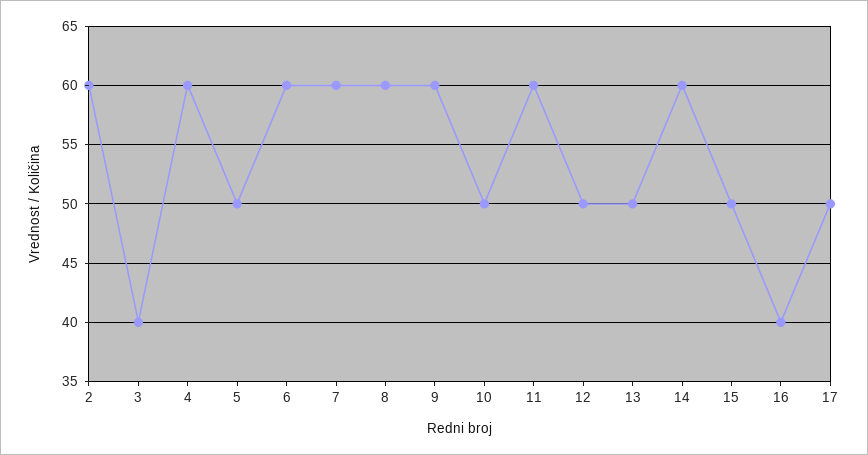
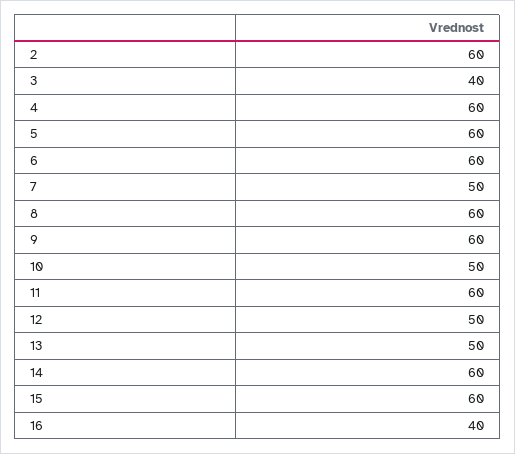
  {
    "2": 60,
    "3": 40,
    "4": 60,
-   "5": 50,
+   "5": 60,
    "6": 60,
-   "7": 60,
+   "7": 50,
    "8": 60,
    "9": 60,
    "10": 50,
    "11": 60,
    "12": 50,
    "13": 50,
    "14": 60,
-   "15": 50,
+   "15": 60,
-   "16": 40,
+   "16": 40
-   "17": 50
  }

